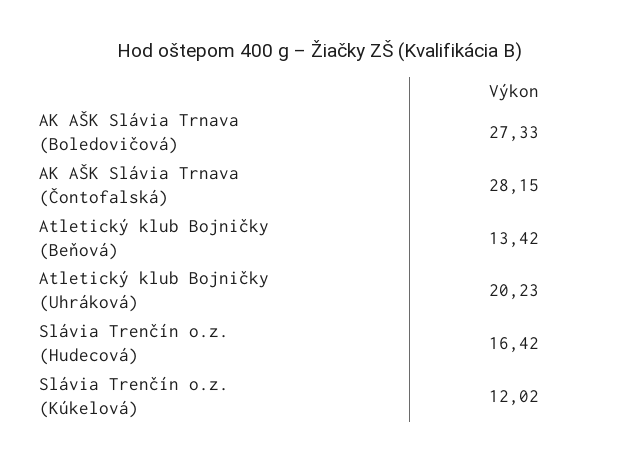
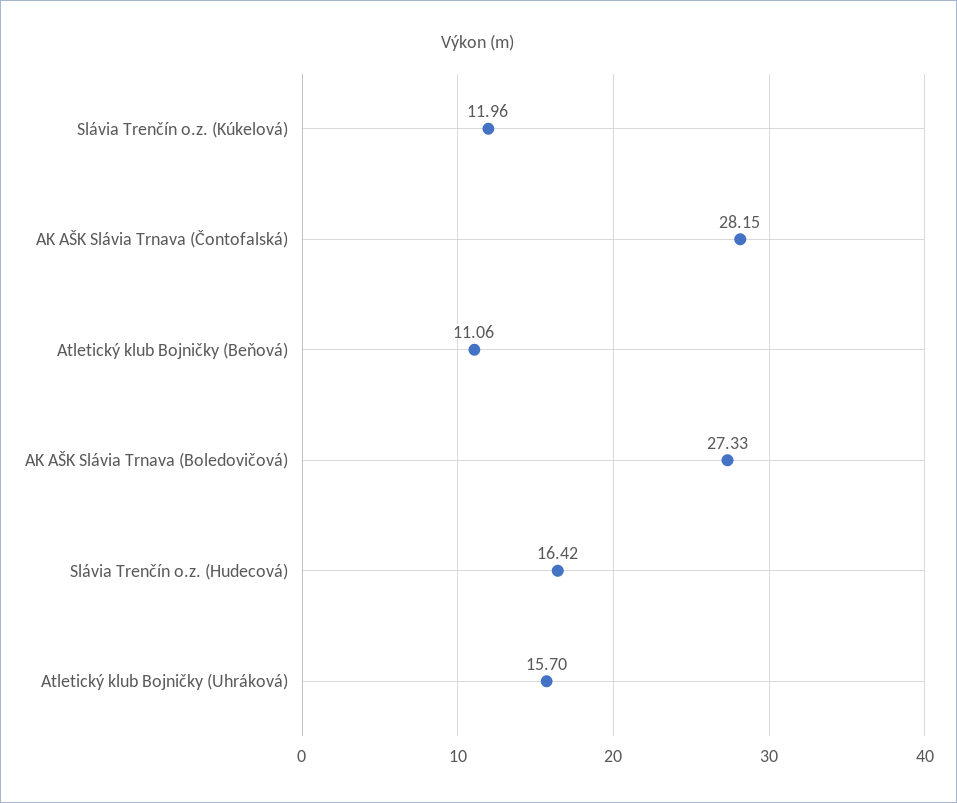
  {
    "AK AŠK Slávia Trnava (Boledovičová)": 27.33,
    "AK AŠK Slávia Trnava (Čontofalská)": 28.15,
-   "Atletický klub Bojničky (Beňová)": 13.42,
+   "Atletický klub Bojničky (Beňová)": 11.06,
-   "Atletický klub Bojničky (Uhráková)": 20.23,
+   "Atletický klub Bojničky (Uhráková)": 15.7,
    "Slávia Trenčín o.z. (Hudecová)": 16.42,
-   "Slávia Trenčín o.z. (Kúkelová)": 12.02
+   "Slávia Trenčín o.z. (Kúkelová)": 11.96
  }

